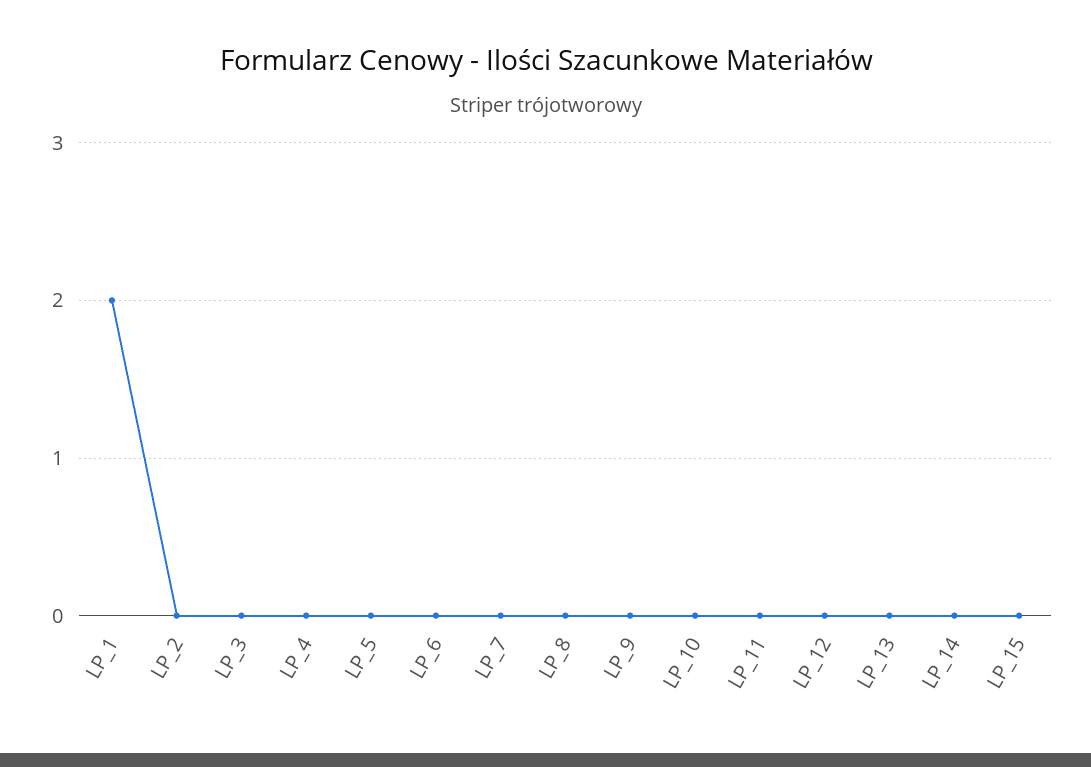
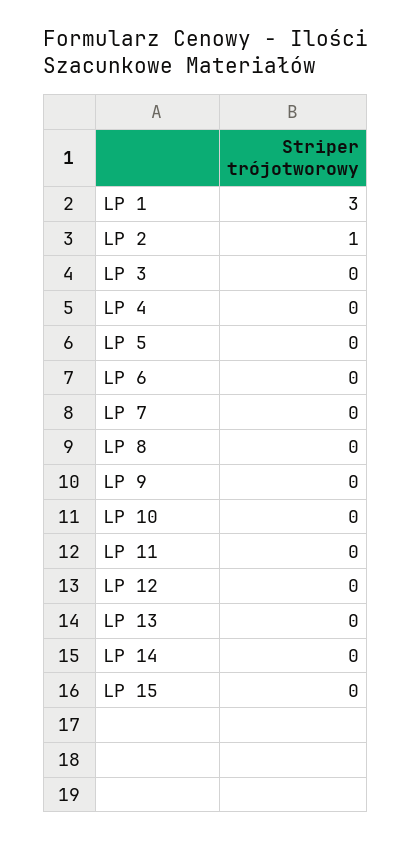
  {
-   "LP_1": 2,
+   "LP_1": 3,
-   "LP_2": 0,
+   "LP_2": 1,
    "LP_3": 0,
    "LP_4": 0,
    "LP_5": 0,
    "LP_6": 0,
    "LP_7": 0,
    "LP_8": 0,
    "LP_9": 0,
    "LP_10": 0,
    "LP_11": 0,
    "LP_12": 0,
    "LP_13": 0,
    "LP_14": 0,
    "LP_15": 0
  }

